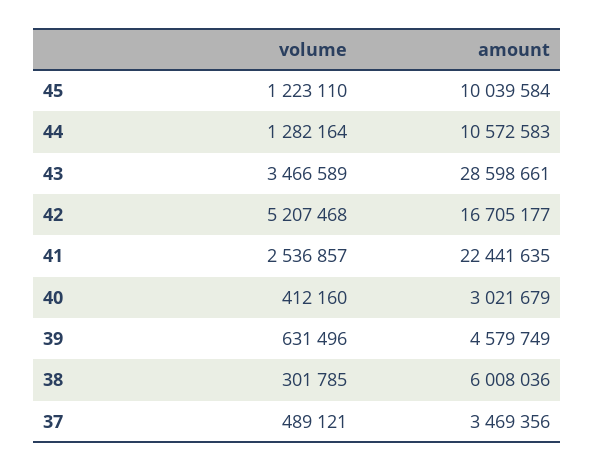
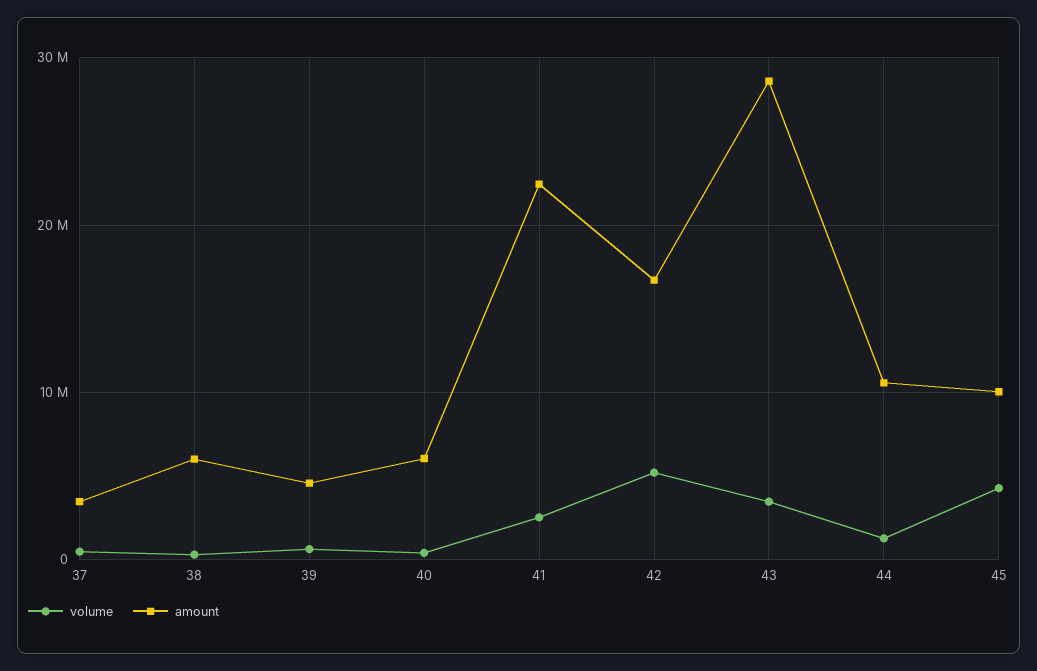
  {
    "volume": {
-     "45": 1223110,
+     "45": 4000000,
      "44": 1282164,
      "43": 3466589,
      "42": 5207468,
      "41": 2536857,
      "40": 412160,
      "39": 631496,
      "38": 301785,
      "37": 489121
    },
    "amount": {
      "45": 10039584,
      "44": 10572583,
      "43": 28598661,
      "42": 16705177,
      "41": 22441635,
-     "40": 3021679,
+     "40": 6000000,
      "39": 4579749,
      "38": 6008036,
      "37": 3469356
    }
  }

